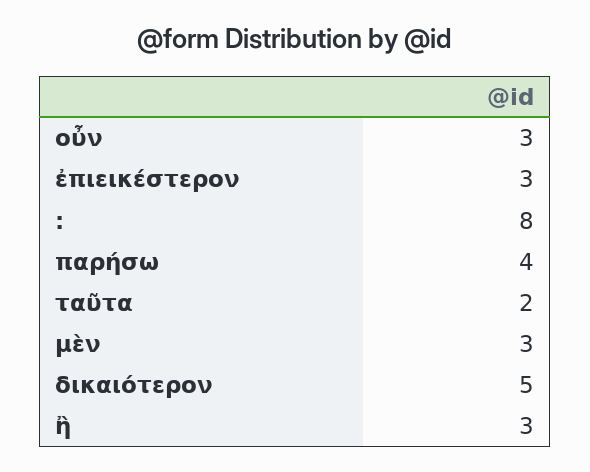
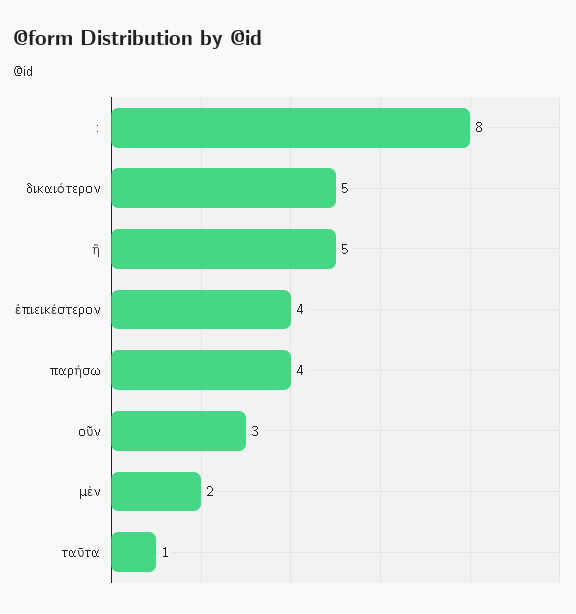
  {
    "οὖν": 3,
-   "ἐπιεικέστερον": 3,
+   "ἐπιεικέστερον": 4,
    ":": 8,
    "παρήσω": 4,
-   "ταῦτα": 2,
+   "ταῦτα": 1,
-   "μὲν": 3,
+   "μὲν": 2,
    "δικαιότερον": 5,
-   "ἢ": 3
+   "ἢ": 5
  }

